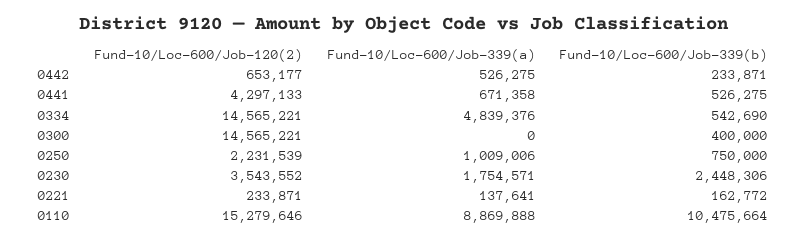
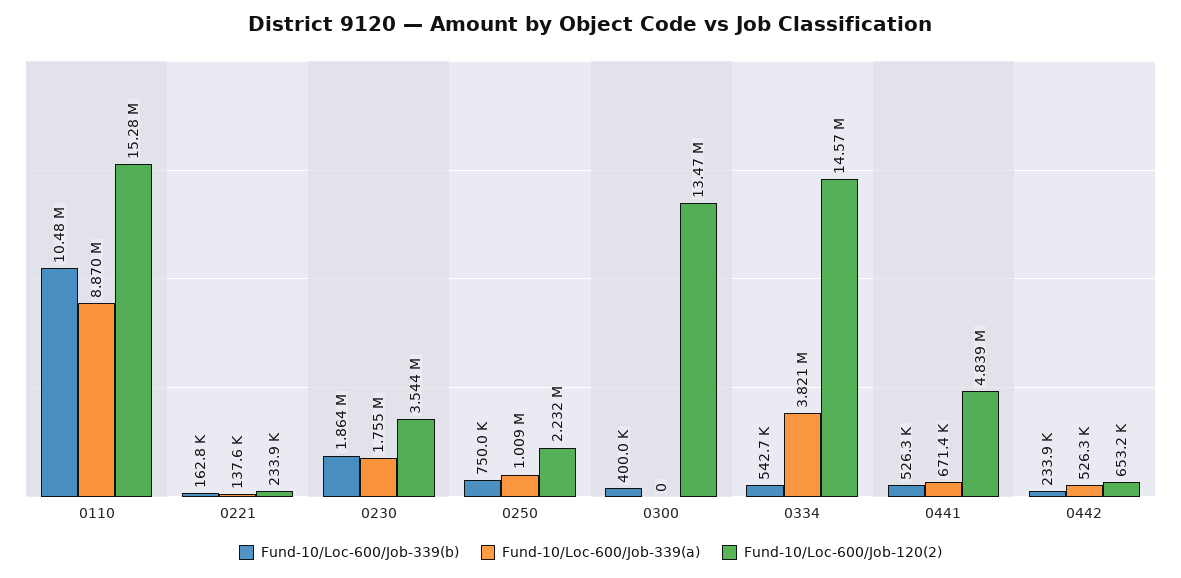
  {
    "Fund-10/Loc-600/Job-120(2)": {
      "0442": 653177,
-     "0441": 4297133,
+     "0441": 4839000,
      "0334": 14565221,
-     "0300": 14565221,
+     "0300": 13470000,
      "0250": 2231539,
      "0230": 3543552,
      "0221": 233871,
      "0110": 15279646
    },
    "Fund-10/Loc-600/Job-339(a)": {
      "0442": 526275,
      "0441": 671358,
-     "0334": 4839376,
+     "0334": 3821000,
      "0300": 0,
      "0250": 1009006,
      "0230": 1754571,
      "0221": 137641,
      "0110": 8869888
    },
    "Fund-10/Loc-600/Job-339(b)": {
      "0442": 233871,
      "0441": 526275,
      "0334": 542690,
      "0300": 400000,
      "0250": 750000,
-     "0230": 2448306,
+     "0230": 1864000,
      "0221": 162772,
      "0110": 10475664
    }
  }

